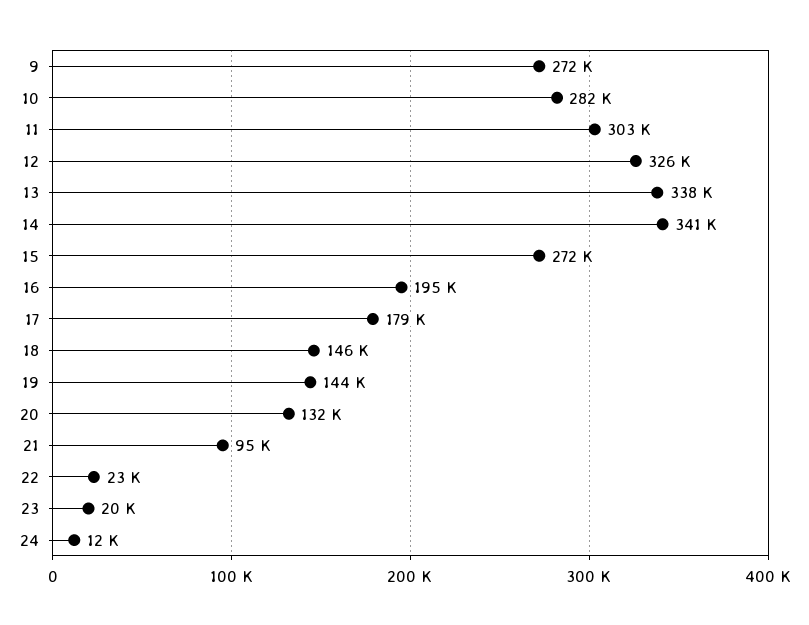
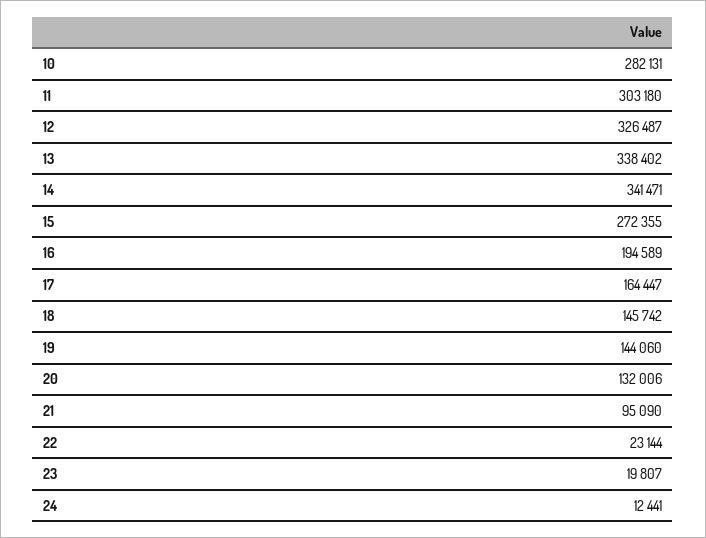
  {
-   "9": 272000,
    "10": 282131,
    "11": 303180,
    "12": 326487,
    "13": 338402,
    "14": 341471,
    "15": 272355,
    "16": 194589,
-   "17": 179000,
+   "17": 164447,
    "18": 145742,
    "19": 144060,
    "20": 132006,
    "21": 95090,
    "22": 23144,
    "23": 19807,
    "24": 12441
  }

